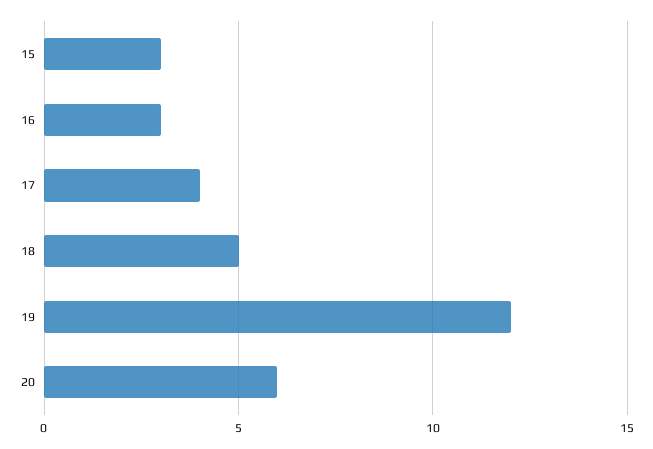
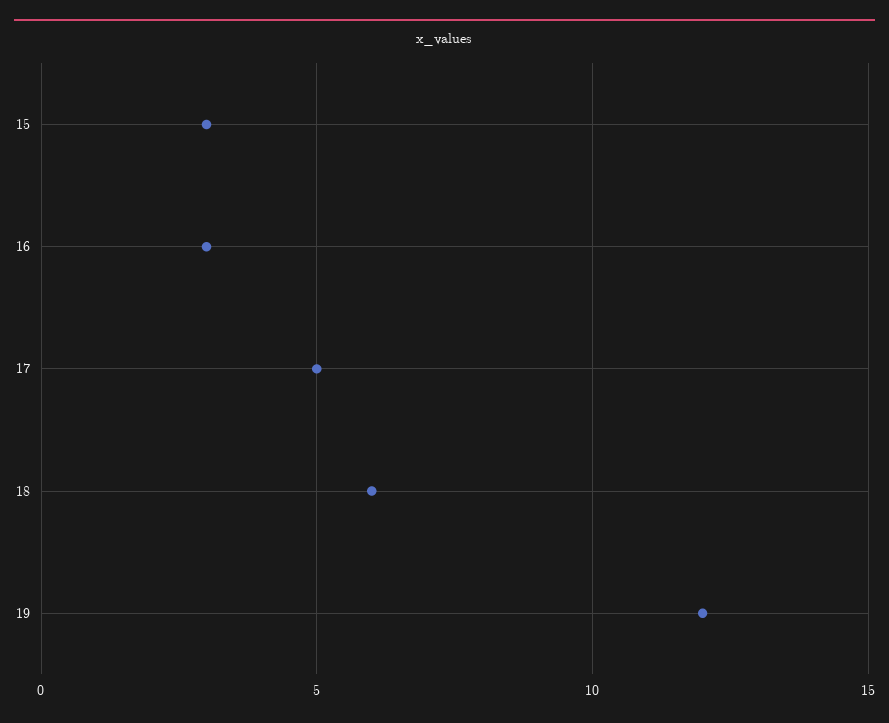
  {
    "15": 3,
    "16": 3,
-   "17": 4,
+   "17": 5,
-   "18": 5,
+   "18": 6,
-   "19": 12,
+   "19": 12
-   "20": 6
  }

